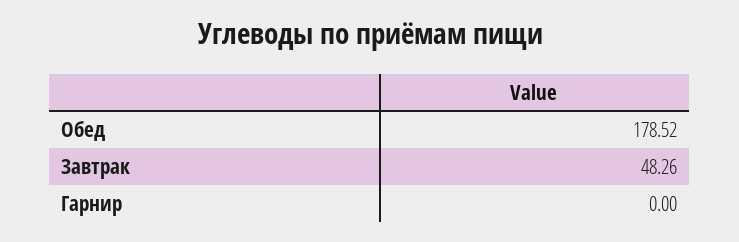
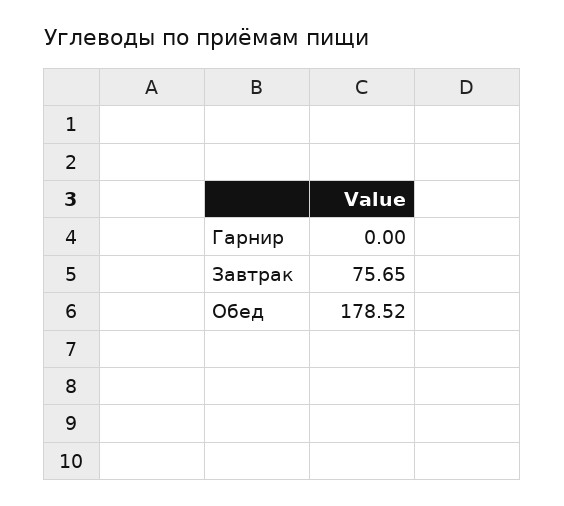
  {
    "Обед": 178.52,
-   "Завтрак": 48.26,
+   "Завтрак": 75.65,
    "Гарнир": 0
  }

